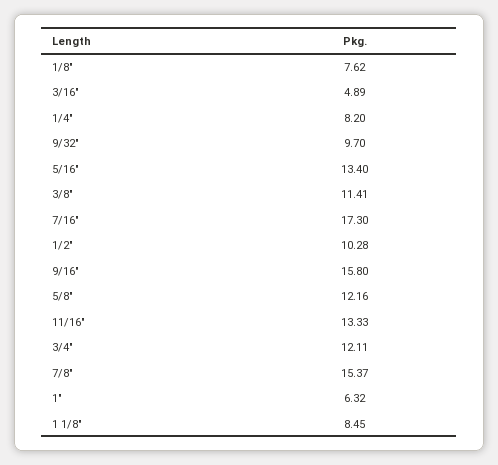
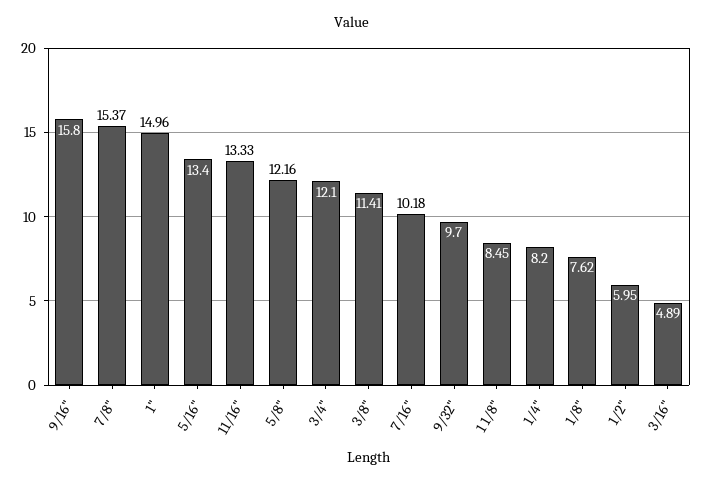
  {
    "1/8\"": 7.62,
    "3/16\"": 4.89,
    "1/4\"": 8.2,
    "9/32\"": 9.7,
    "5/16\"": 13.4,
    "3/8\"": 11.41,
-   "7/16\"": 17.3,
+   "7/16\"": 10.18,
-   "1/2\"": 10.28,
+   "1/2\"": 5.95,
    "9/16\"": 15.8,
    "5/8\"": 12.16,
    "11/16\"": 13.33,
-   "3/4\"": 12.11,
+   "3/4\"": 12.1,
    "7/8\"": 15.37,
-   "1\"": 6.32,
+   "1\"": 14.96,
    "1 1/8\"": 8.45
  }

